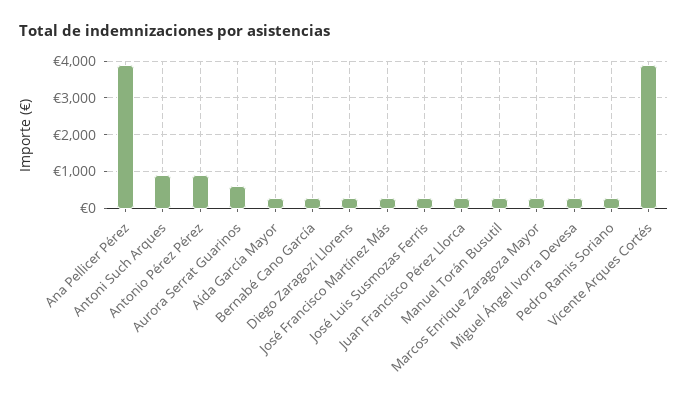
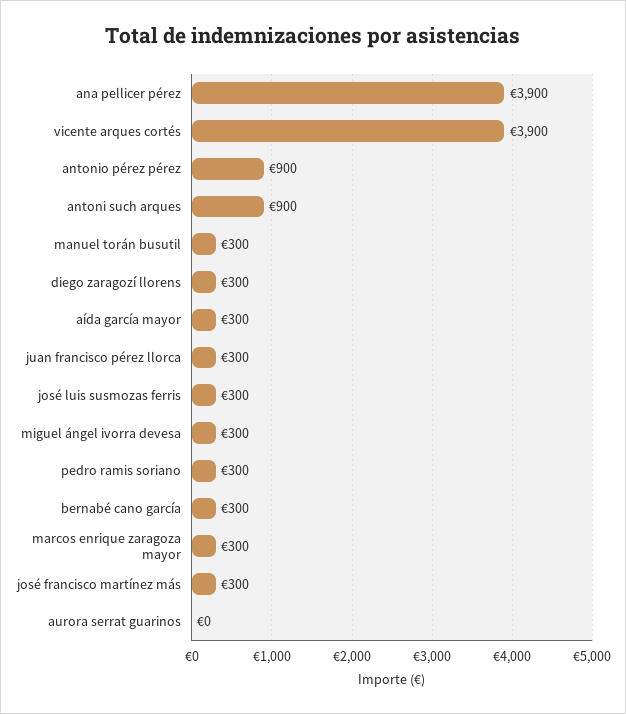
  {
    "Ana Pellicer Pérez": 3900,
    "Antoni Such Arques": 900,
    "Antonio Pérez Pérez": 900,
-   "Aurora Serrat Guarinos": 600,
+   "Aurora Serrat Guarinos": 0,
    "Aída García Mayor": 300,
    "Bernabé Cano García": 300,
    "Diego Zaragozí Llorens": 300,
    "José Francisco Martínez Más": 300,
    "José Luis Susmozas Ferris": 300,
    "Juan Francisco Pérez Llorca": 300,
    "Manuel Torán Busutil": 300,
    "Marcos Enrique Zaragoza Mayor": 300,
    "Miguel Ángel Ivorra Devesa": 300,
    "Pedro Ramis Soriano": 300,
    "Vicente Arques Cortés": 3900
  }

